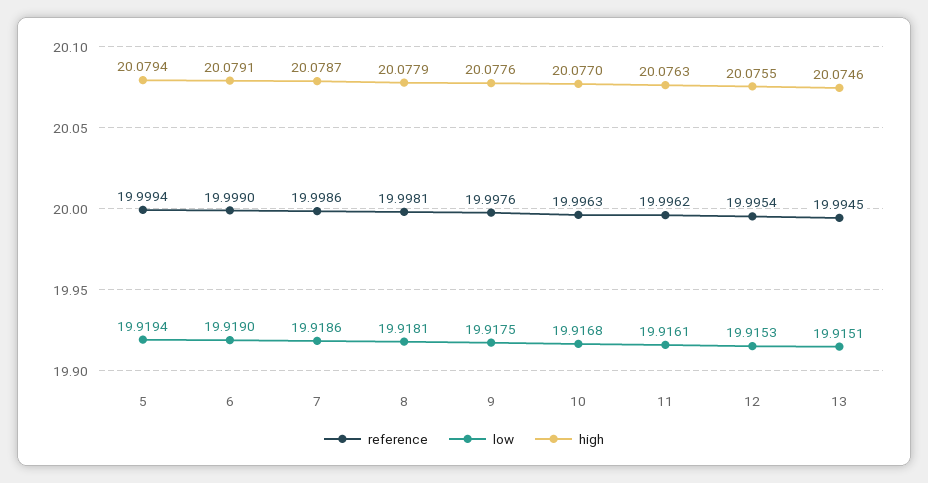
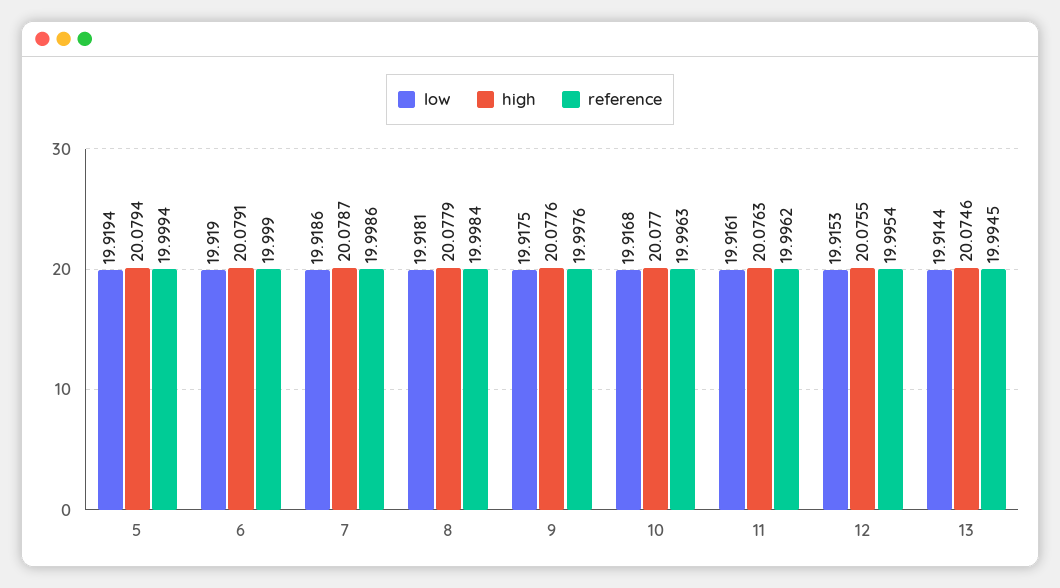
  {
    "reference": {
      "5": 19.9994,
      "6": 19.999,
      "7": 19.9986,
-     "8": 19.9981,
+     "8": 19.9984,
      "9": 19.9976,
      "10": 19.9963,
      "11": 19.9962,
      "12": 19.9954,
      "13": 19.9945
    },
    "low": {
      "5": 19.9194,
      "6": 19.919,
      "7": 19.9186,
      "8": 19.9181,
      "9": 19.9175,
      "10": 19.9168,
      "11": 19.9161,
      "12": 19.9153,
-     "13": 19.9151
+     "13": 19.9144
    },
    "high": {
      "5": 20.0794,
      "6": 20.0791,
      "7": 20.0787,
      "8": 20.0779,
      "9": 20.0776,
      "10": 20.077,
      "11": 20.0763,
      "12": 20.0755,
      "13": 20.0746
    }
  }

